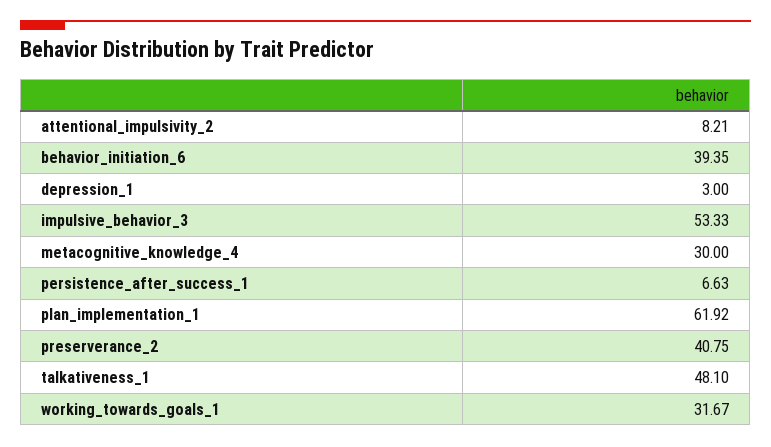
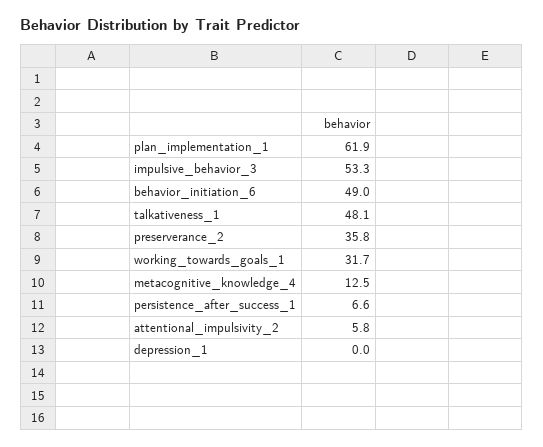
  {
-   "attentional_impulsivity_2": 8.21,
+   "attentional_impulsivity_2": 5.8,
-   "behavior_initiation_6": 39.35,
+   "behavior_initiation_6": 49,
-   "depression_1": 3,
+   "depression_1": 0,
    "impulsive_behavior_3": 53.33,
-   "metacognitive_knowledge_4": 30,
+   "metacognitive_knowledge_4": 12.5,
    "persistence_after_success_1": 6.63,
    "plan_implementation_1": 61.92,
-   "preserverance_2": 40.75,
+   "preserverance_2": 35.8,
    "talkativeness_1": 48.1,
    "working_towards_goals_1": 31.67
  }

